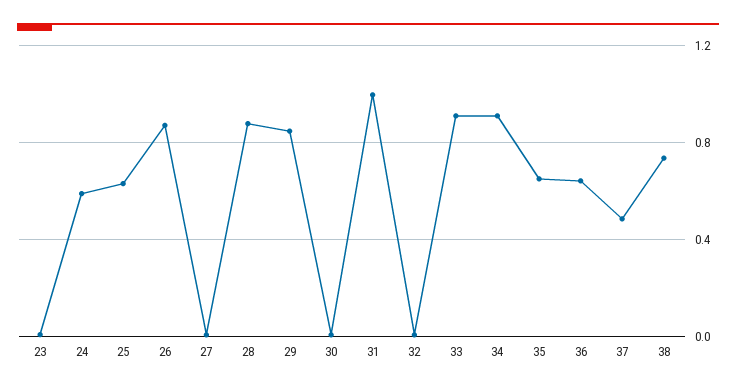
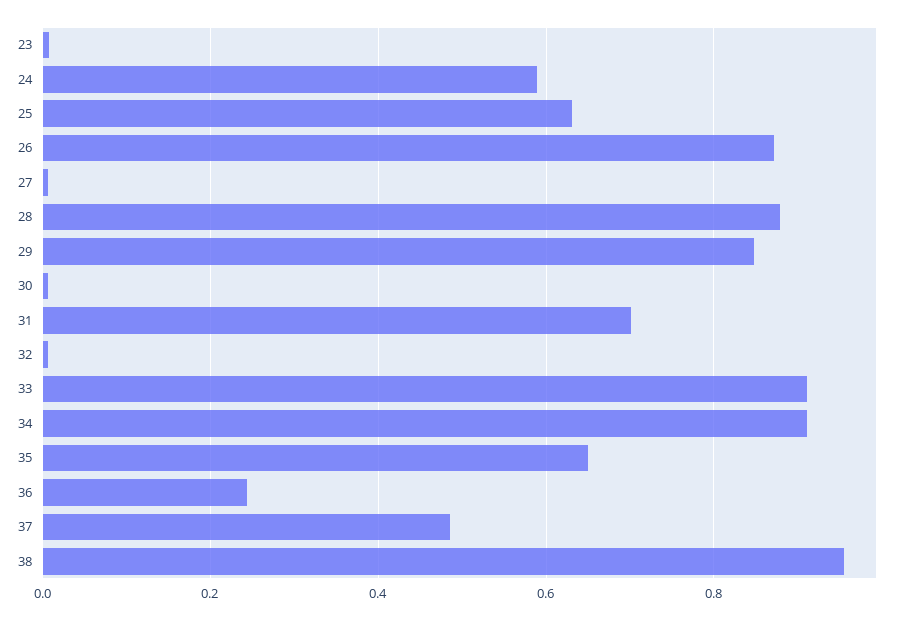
  {
    "23": 0,
    "24": 0.58,
    "25": 0.64,
    "26": 0.88,
    "27": 0,
    "28": 0.88,
    "29": 0.84,
    "30": 0,
-   "31": 1,
+   "31": 0.7,
    "32": 0,
    "33": 0.92,
    "34": 0.92,
    "35": 0.66,
-   "36": 0.65,
+   "36": 0.24,
    "37": 0.48,
-   "38": 0.75
+   "38": 0.96
  }

